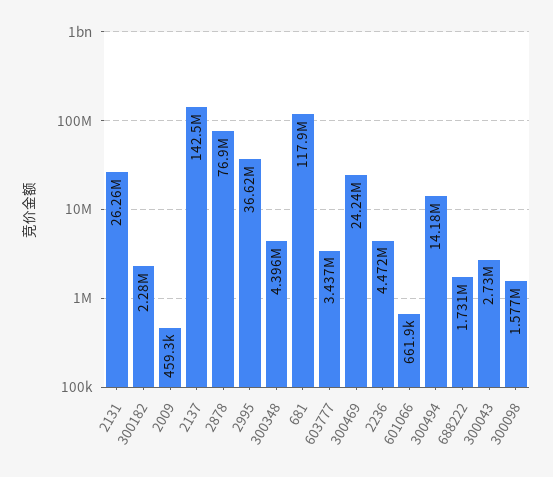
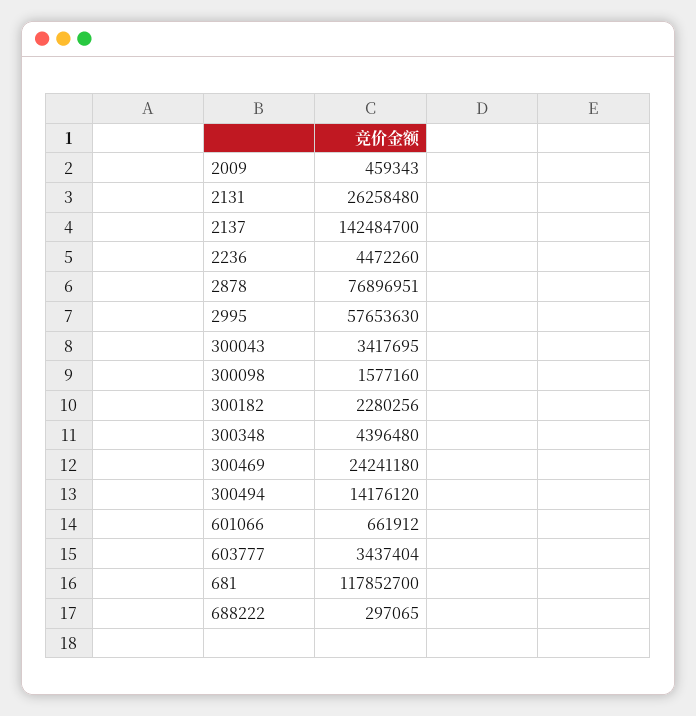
  {
    "2131": 26258480,
    "300182": 2280256,
    "2009": 459343,
    "2137": 142484700,
    "2878": 76896951,
-   "2995": 36620000,
+   "2995": 57653630,
    "300348": 4396480,
    "681": 117852700,
    "603777": 3437404,
    "300469": 24241180,
    "2236": 4472260,
    "601066": 661912,
    "300494": 14176120,
-   "688222": 1731000,
+   "688222": 297065,
-   "300043": 2730000,
+   "300043": 3417695,
    "300098": 1577160
  }

